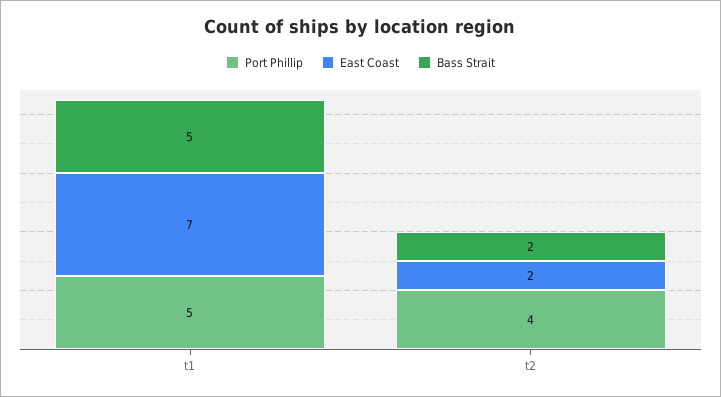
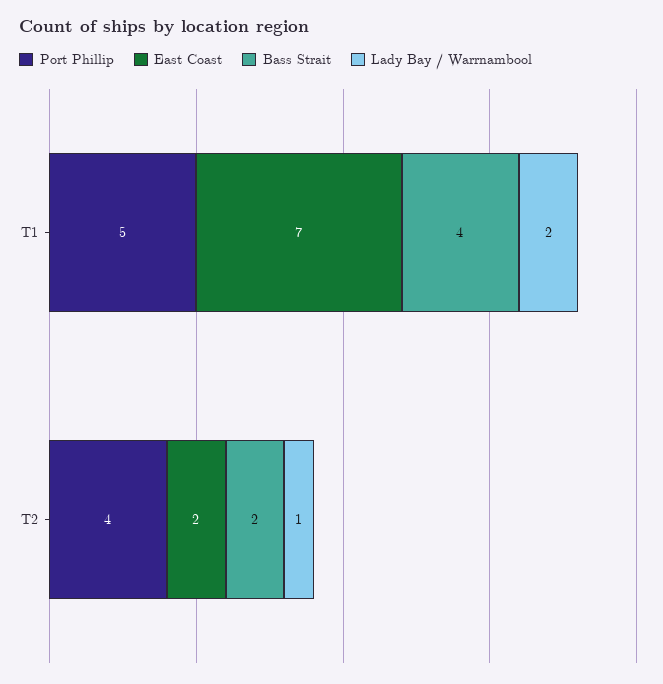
  {
    "Port Phillip": {
      "t1": 5,
      "t2": 4
    },
    "East Coast": {
      "t1": 7,
      "t2": 2
    },
    "Bass Strait": {
-     "t1": 5,
+     "t1": 4,
      "t2": 2
-   }
+   },
+   "Lady Bay / Warrnambool": {
+     "t1": 2,
+     "t2": 1
+   }
  }

